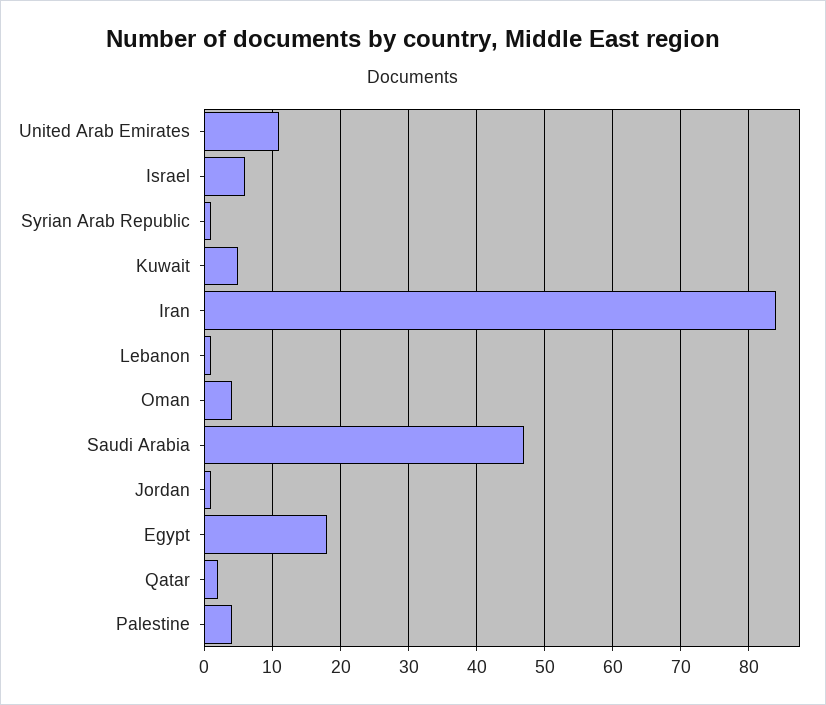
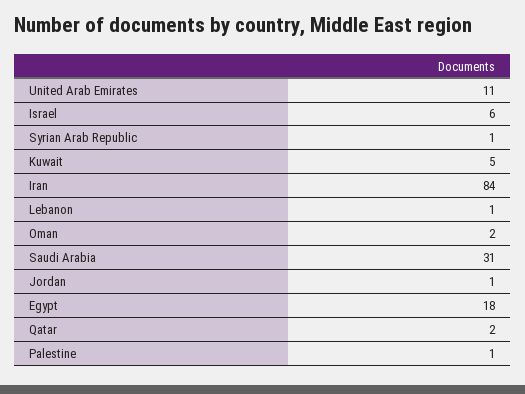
  {
    "United Arab Emirates": 11,
    "Israel": 6,
    "Syrian Arab Republic": 1,
    "Kuwait": 5,
    "Iran": 84,
    "Lebanon": 1,
-   "Oman": 4,
+   "Oman": 2,
-   "Saudi Arabia": 47,
+   "Saudi Arabia": 31,
    "Jordan": 1,
    "Egypt": 18,
    "Qatar": 2,
-   "Palestine": 4
+   "Palestine": 1
  }

